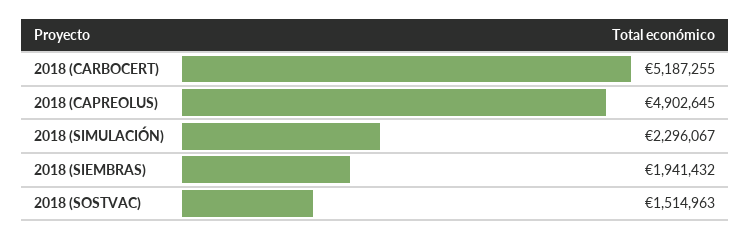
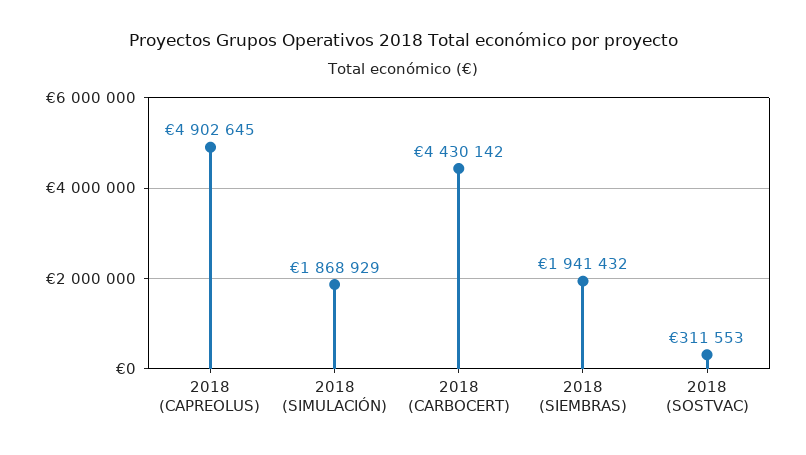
  {
-   "2018 (CARBOCERT)": 5187255,
+   "2018 (CARBOCERT)": 4430142,
    "2018 (CAPREOLUS)": 4902645,
-   "2018 (SIMULACIÓN)": 2296067,
+   "2018 (SIMULACIÓN)": 1868929,
    "2018 (SIEMBRAS)": 1941432,
-   "2018 (SOSTVAC)": 1514963
+   "2018 (SOSTVAC)": 311553
  }

